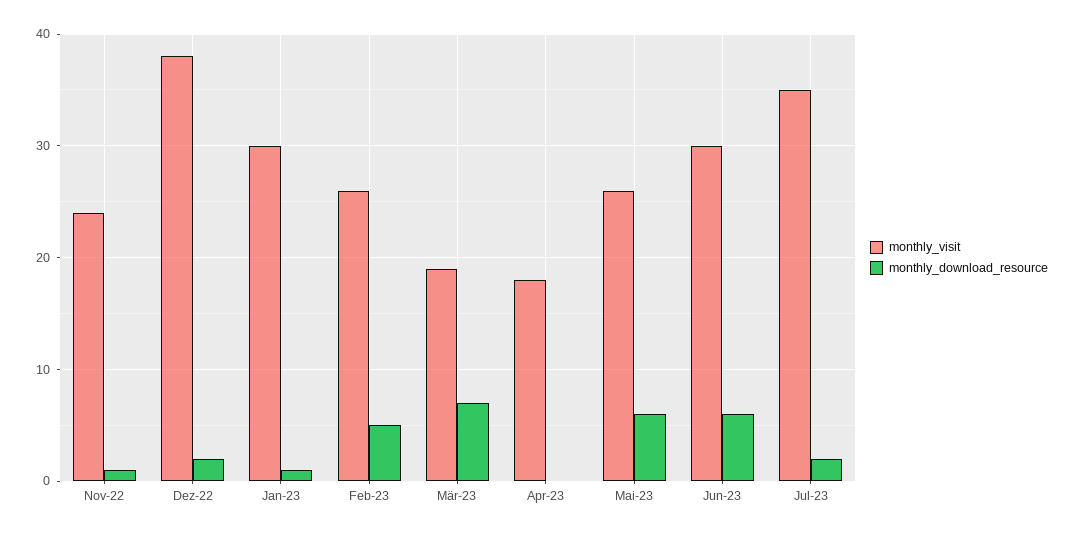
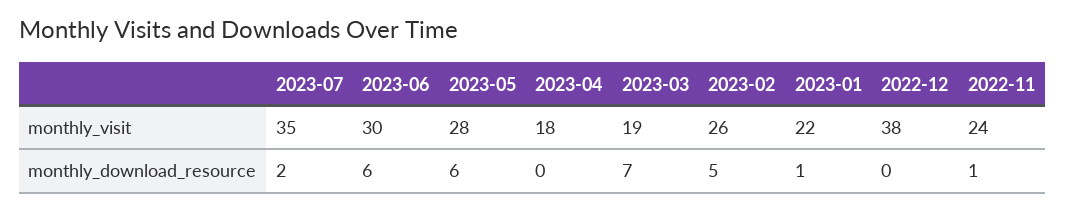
  {
    "monthly_visit": {
      "Nov-22": 24,
      "Dez-22": 38,
-     "Jan-23": 30,
+     "Jan-23": 22,
      "Feb-23": 26,
      "Mär-23": 19,
      "Apr-23": 18,
-     "Mai-23": 26,
+     "Mai-23": 28,
      "Jun-23": 30,
      "Jul-23": 35
    },
    "monthly_download_resource": {
      "Nov-22": 1,
-     "Dez-22": 2,
+     "Dez-22": 0,
      "Jan-23": 1,
      "Feb-23": 5,
      "Mär-23": 7,
      "Apr-23": 0,
      "Mai-23": 6,
      "Jun-23": 6,
      "Jul-23": 2
    }
  }

